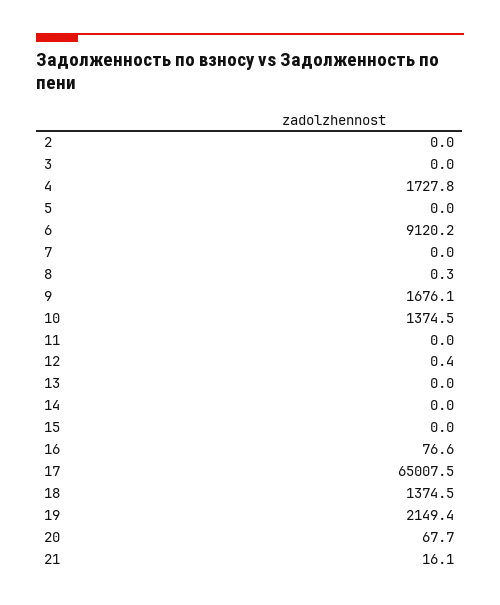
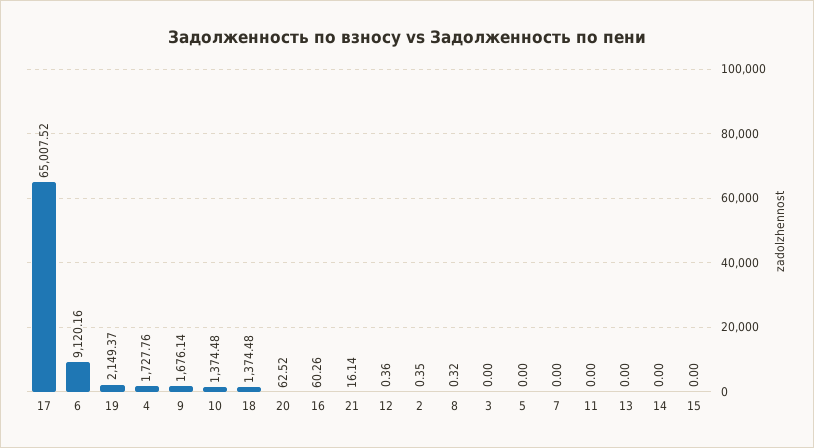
  {
-   "2": 0,
+   "2": 0.35,
    "3": 0,
    "4": 1727.76,
    "5": 0,
    "6": 9120.16,
    "7": 0,
    "8": 0.32,
    "9": 1676.14,
    "10": 1374.48,
    "11": 0,
    "12": 0.36,
    "13": 0,
    "14": 0,
    "15": 0,
-   "16": 76.6,
+   "16": 60.26,
    "17": 65007.52,
    "18": 1374.48,
    "19": 2149.37,
-   "20": 67.7,
+   "20": 62.52,
    "21": 16.14
  }

